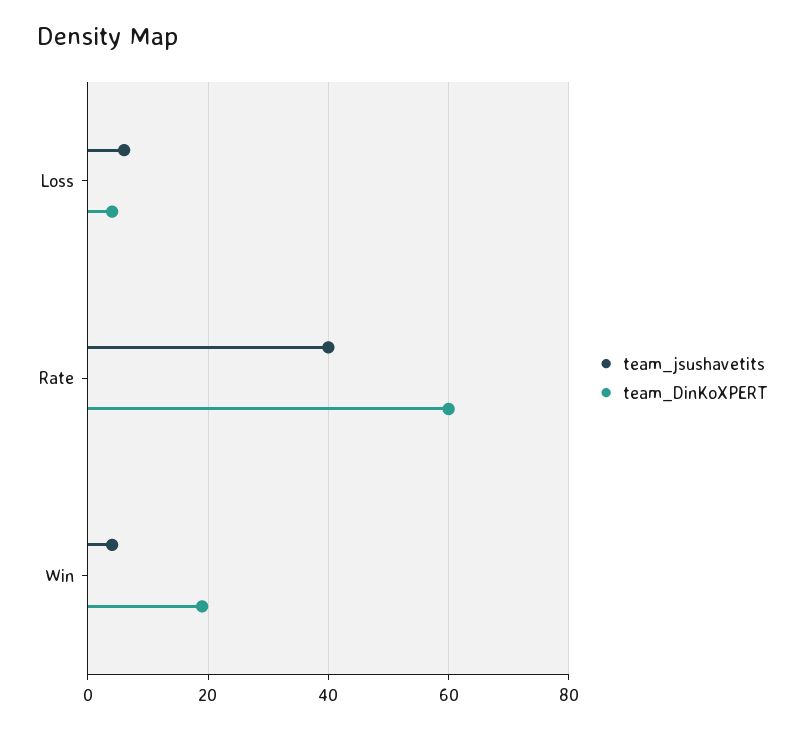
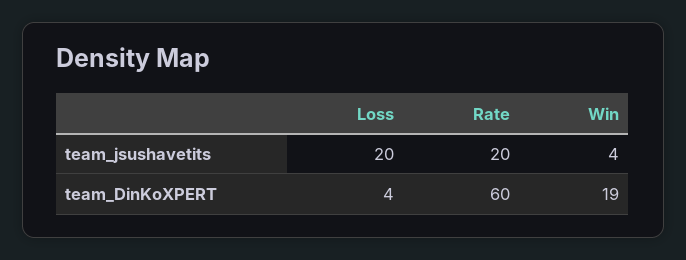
  {
    "team_jsushavetits": {
-     "Loss": 5,
+     "Loss": 20,
-     "Rate": 40,
+     "Rate": 20,
      "Win": 4
    },
    "team_DinKoXPERT": {
      "Loss": 4,
      "Rate": 60,
      "Win": 19
    }
  }

